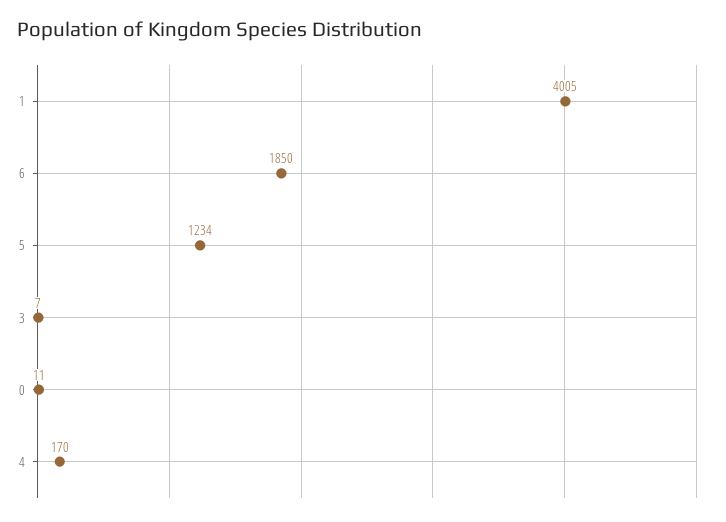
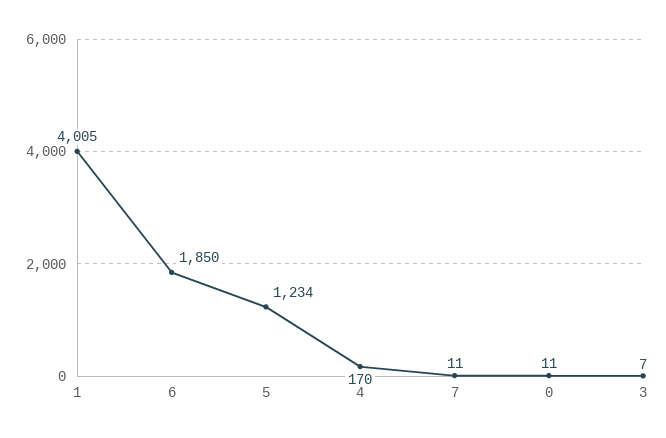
  {
    "1": 4005,
    "6": 1850,
    "5": 1234,
    "3": 7,
    "0": 11,
-   "4": 170
+   "4": 170,
+   "7": 11
  }

